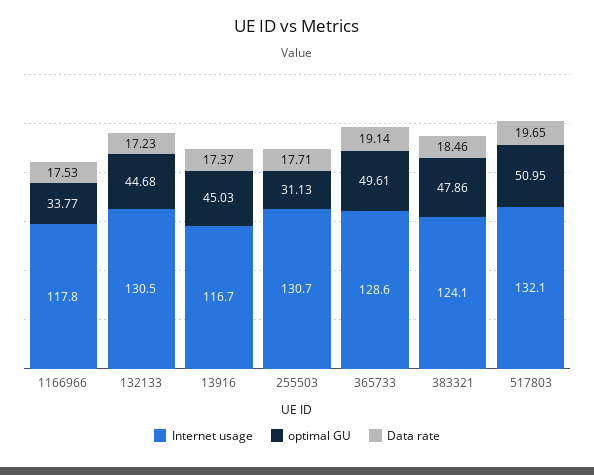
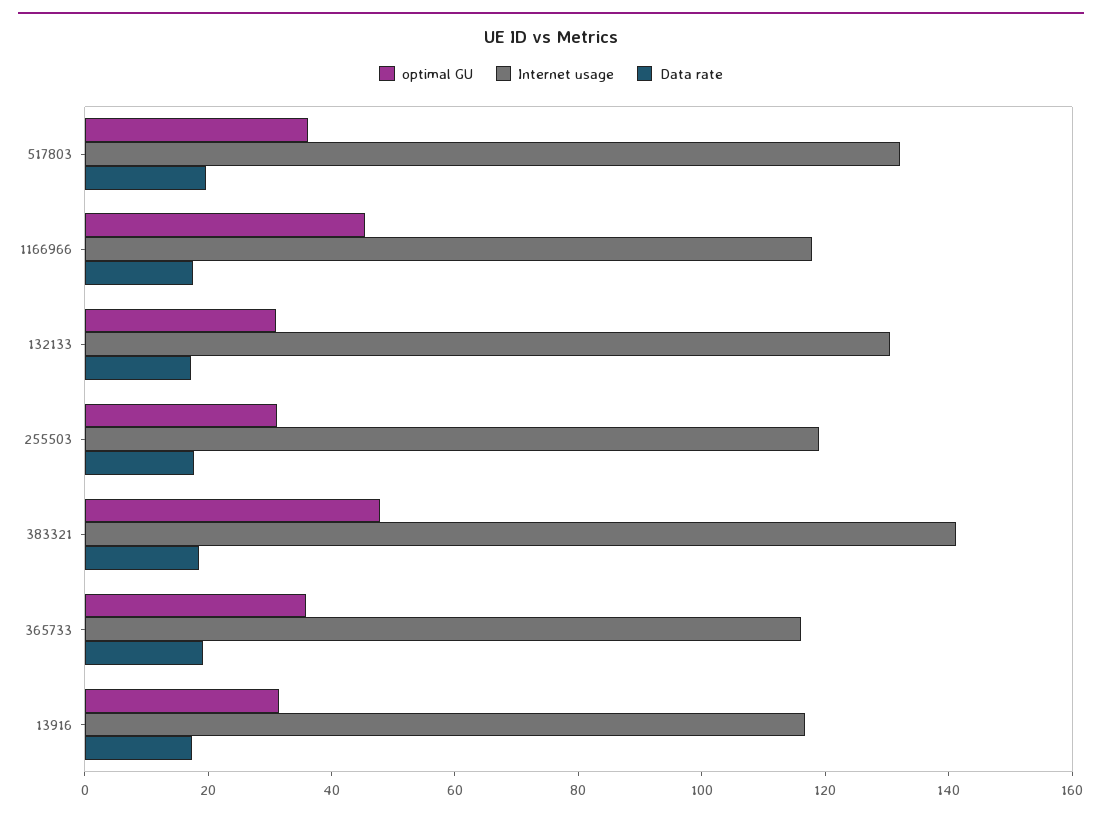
  {
    "Internet usage": {
      "1166966": 117.8,
      "132133": 130.5,
      "13916": 116.7,
-     "255503": 130.7,
+     "255503": 120,
-     "365733": 128.6,
+     "365733": 115,
-     "383321": 124.1,
+     "383321": 140,
      "517803": 132.1
    },
    "optimal GU": {
-     "1166966": 33.77,
+     "1166966": 45,
-     "132133": 44.68,
+     "132133": 30,
-     "13916": 45.03,
+     "13916": 30,
      "255503": 31.13,
-     "365733": 49.61,
+     "365733": 35,
      "383321": 47.86,
-     "517803": 50.95
+     "517803": 35
    },
    "Data rate": {
      "1166966": 17.53,
      "132133": 17.23,
      "13916": 17.37,
      "255503": 17.71,
      "365733": 19.14,
      "383321": 18.46,
      "517803": 19.65
    }
  }

